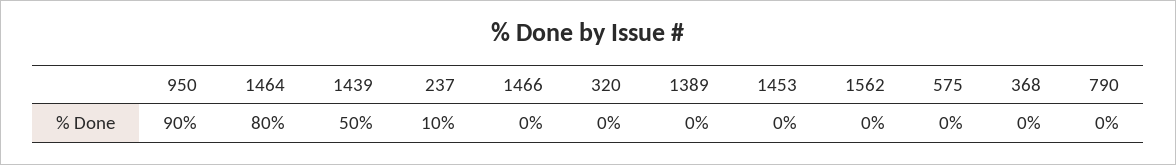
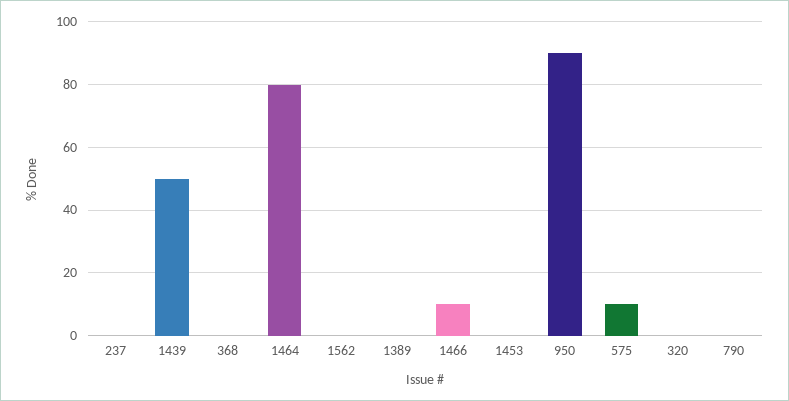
  {
    "950": 90,
    "1464": 80,
    "1439": 50,
-   "237": 10,
+   "237": 0,
-   "1466": 0,
+   "1466": 10,
    "320": 0,
    "1389": 0,
    "1453": 0,
    "1562": 0,
-   "575": 0,
+   "575": 10,
    "368": 0,
    "790": 0
  }

